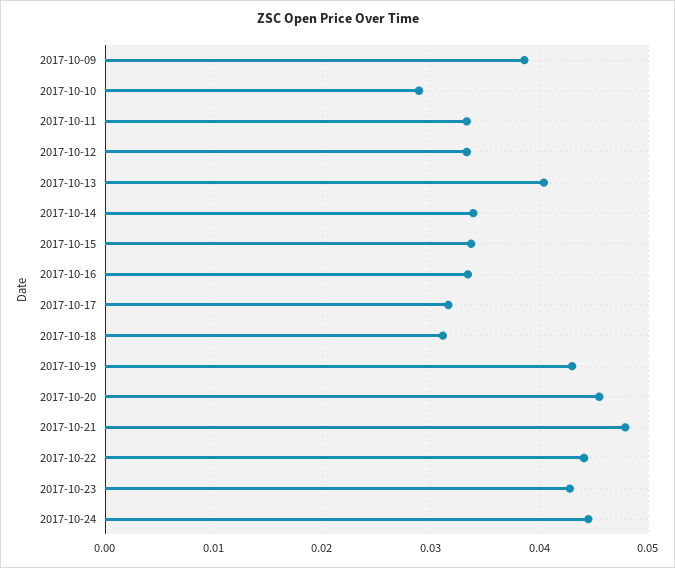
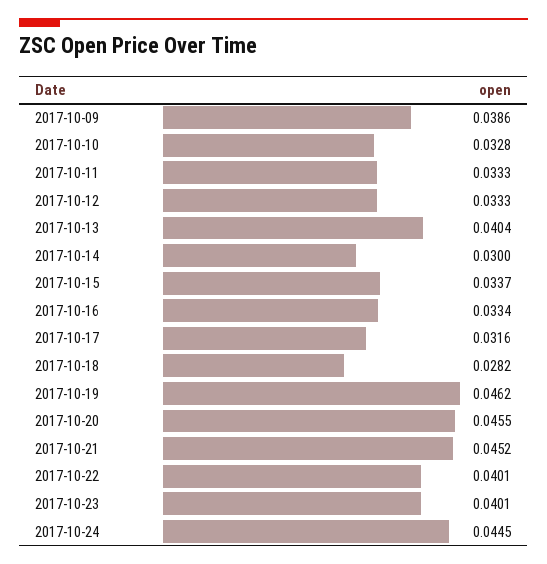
  {
    "2017-10-09": 0.0386,
-   "2017-10-10": 0.029,
+   "2017-10-10": 0.0328,
    "2017-10-11": 0.0333,
    "2017-10-12": 0.0333,
    "2017-10-13": 0.0404,
-   "2017-10-14": 0.034,
+   "2017-10-14": 0.03,
    "2017-10-15": 0.0337,
    "2017-10-16": 0.0334,
    "2017-10-17": 0.0316,
-   "2017-10-18": 0.031,
+   "2017-10-18": 0.0282,
-   "2017-10-19": 0.043,
+   "2017-10-19": 0.0462,
    "2017-10-20": 0.0455,
-   "2017-10-21": 0.048,
+   "2017-10-21": 0.0452,
-   "2017-10-22": 0.044,
+   "2017-10-22": 0.0401,
-   "2017-10-23": 0.043,
+   "2017-10-23": 0.0401,
    "2017-10-24": 0.0445
  }

